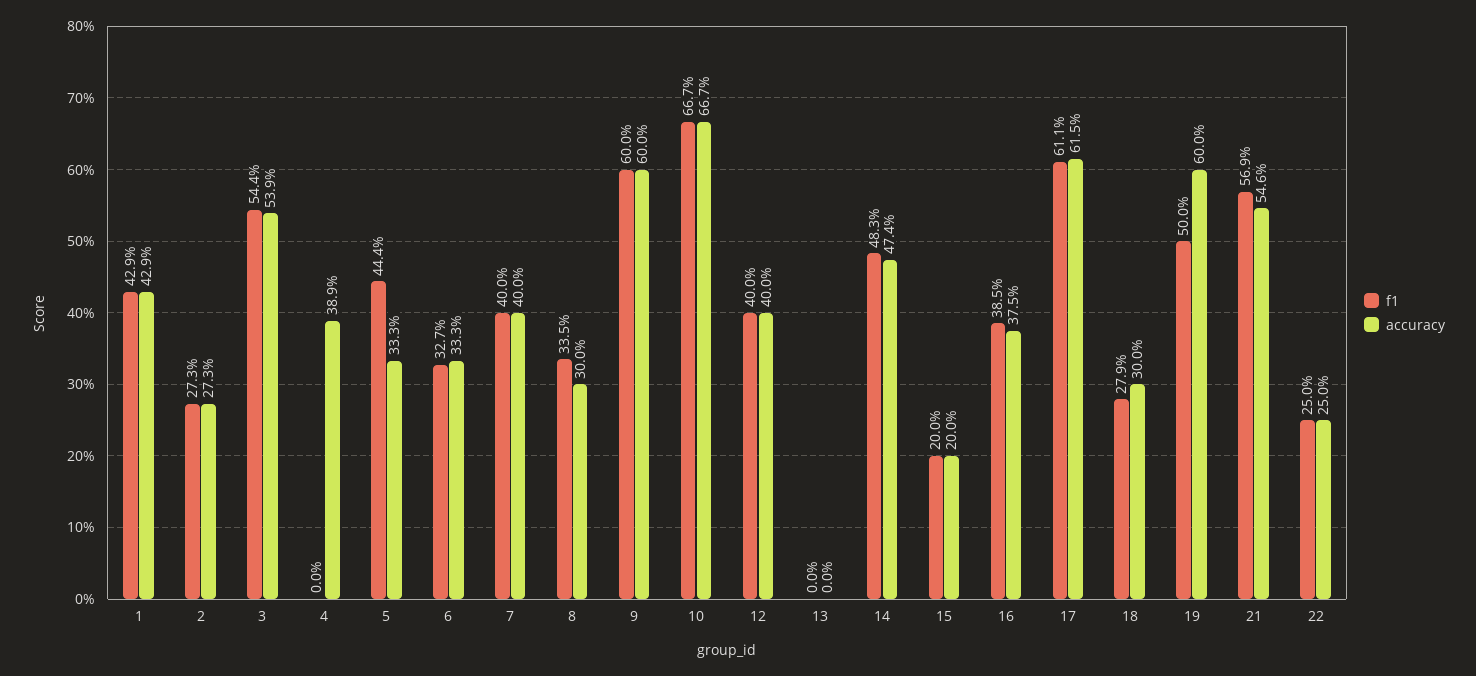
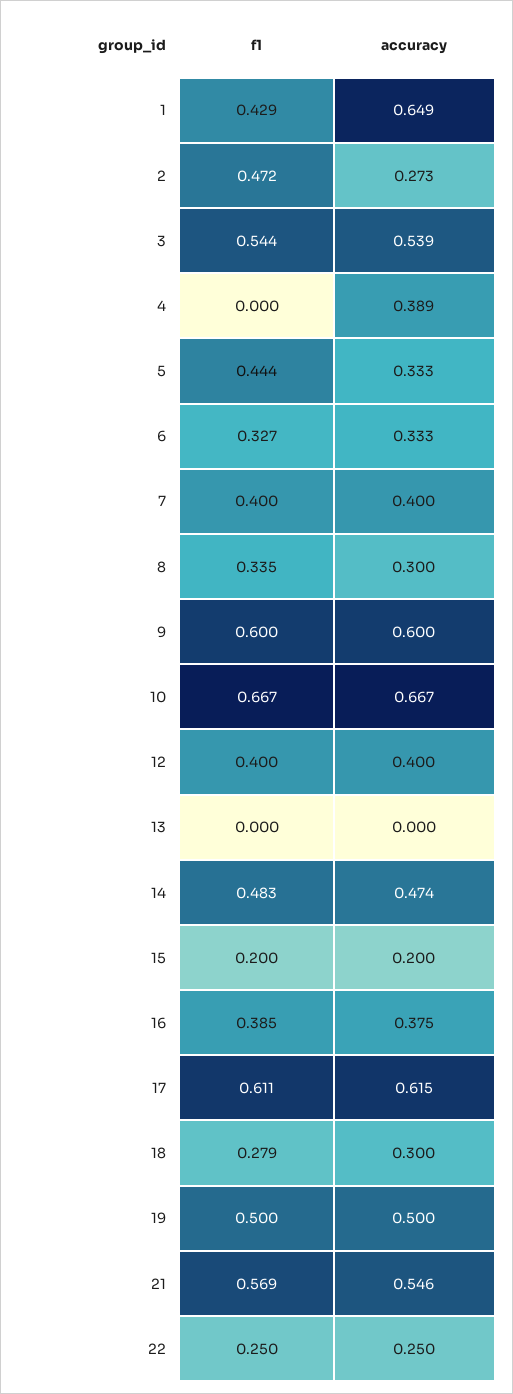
  {
    "f1": {
      "1": 0.429,
-     "2": 0.273,
+     "2": 0.472,
      "3": 0.544,
      "4": 0,
      "5": 0.444,
      "6": 0.327,
      "7": 0.4,
      "8": 0.335,
      "9": 0.6,
      "10": 0.667,
      "12": 0.4,
      "13": 0,
      "14": 0.483,
      "15": 0.2,
      "16": 0.385,
      "17": 0.611,
      "18": 0.279,
      "19": 0.5,
      "21": 0.569,
      "22": 0.25
    },
    "accuracy": {
-     "1": 0.429,
+     "1": 0.649,
      "2": 0.273,
      "3": 0.539,
      "4": 0.389,
      "5": 0.333,
      "6": 0.333,
      "7": 0.4,
      "8": 0.3,
      "9": 0.6,
      "10": 0.667,
      "12": 0.4,
      "13": 0,
      "14": 0.474,
      "15": 0.2,
      "16": 0.375,
      "17": 0.615,
      "18": 0.3,
-     "19": 0.6,
+     "19": 0.5,
      "21": 0.546,
      "22": 0.25
    }
  }

